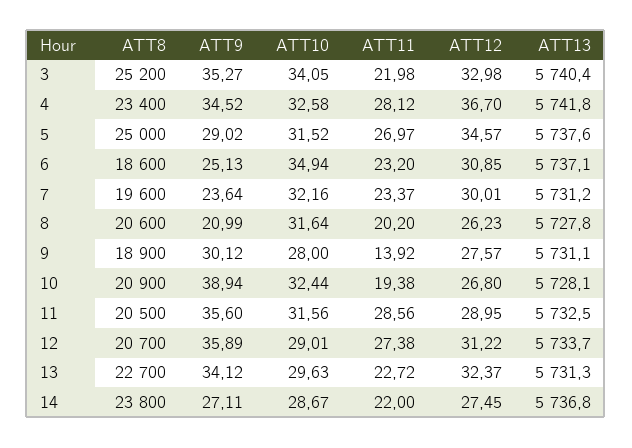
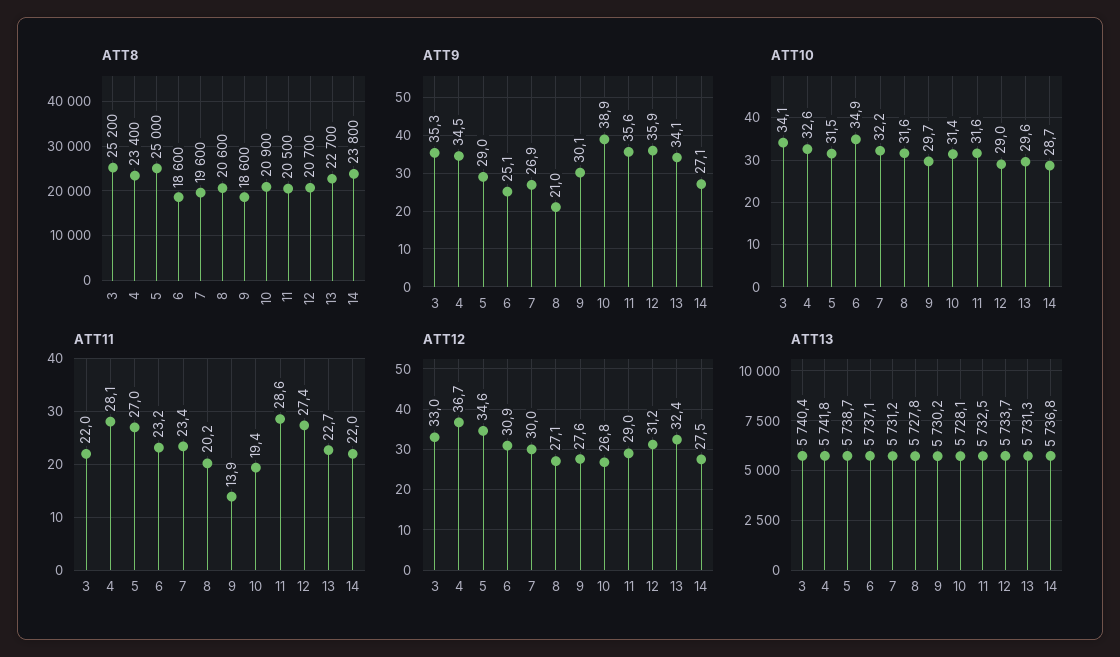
  {
    "ATT8": {
      "3": 25200,
      "4": 23400,
      "5": 25000,
      "6": 18600,
      "7": 19600,
      "8": 20600,
-     "9": 18900,
+     "9": 18600,
      "10": 20900,
      "11": 20500,
      "12": 20700,
      "13": 22700,
      "14": 23800
    },
    "ATT9": {
      "3": 35.27,
      "4": 34.52,
      "5": 29.02,
      "6": 25.13,
-     "7": 23.64,
+     "7": 26.9,
      "8": 20.99,
      "9": 30.12,
      "10": 38.94,
      "11": 35.6,
      "12": 35.89,
      "13": 34.12,
      "14": 27.11
    },
    "ATT10": {
      "3": 34.05,
      "4": 32.58,
      "5": 31.52,
      "6": 34.94,
      "7": 32.16,
      "8": 31.64,
-     "9": 28,
+     "9": 29.7,
-     "10": 32.44,
+     "10": 31.4,
      "11": 31.56,
      "12": 29.01,
      "13": 29.63,
      "14": 28.67
    },
    "ATT11": {
      "3": 21.98,
      "4": 28.12,
      "5": 26.97,
      "6": 23.2,
      "7": 23.37,
      "8": 20.2,
      "9": 13.92,
      "10": 19.38,
      "11": 28.56,
      "12": 27.38,
      "13": 22.72,
      "14": 22
    },
    "ATT12": {
      "3": 32.98,
      "4": 36.7,
      "5": 34.57,
      "6": 30.85,
      "7": 30.01,
-     "8": 26.23,
+     "8": 27.1,
      "9": 27.57,
      "10": 26.8,
      "11": 28.95,
      "12": 31.22,
      "13": 32.37,
      "14": 27.45
    },
    "ATT13": {
      "3": 5740.4,
      "4": 5741.8,
-     "5": 5737.6,
+     "5": 5738.7,
      "6": 5737.1,
      "7": 5731.2,
      "8": 5727.8,
-     "9": 5731.1,
+     "9": 5730.2,
      "10": 5728.1,
      "11": 5732.5,
      "12": 5733.7,
      "13": 5731.3,
      "14": 5736.8
    }
  }

